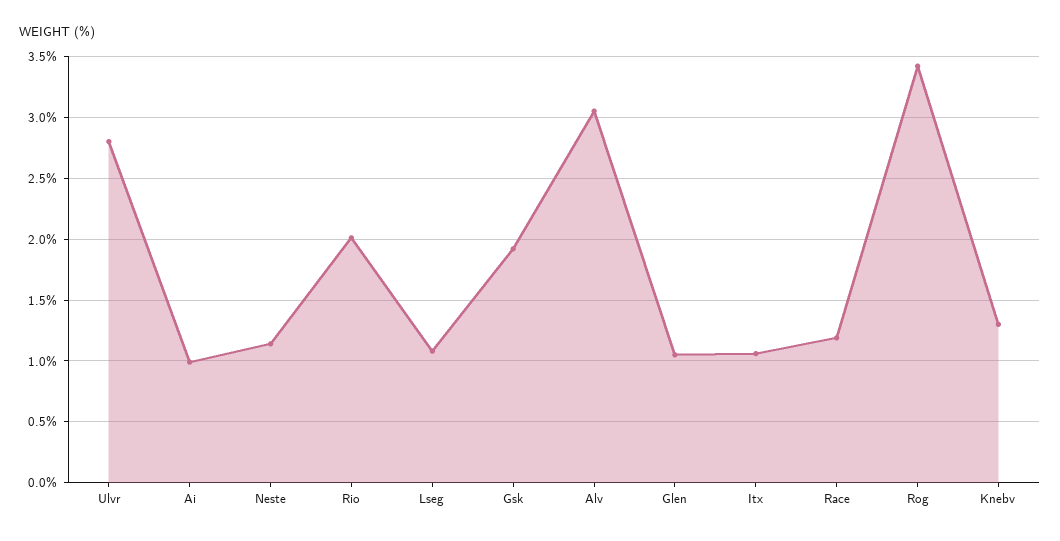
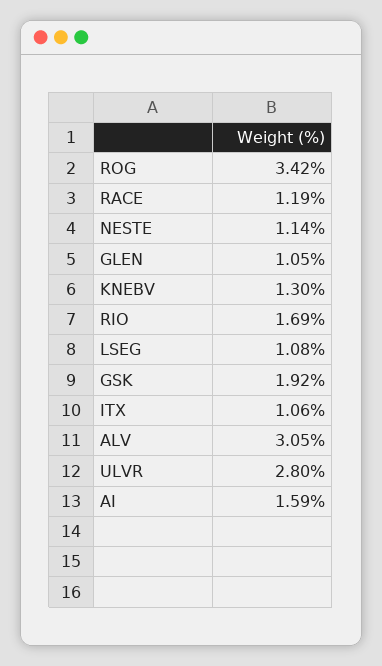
  {
    "Ulvr": 2.8,
-   "Ai": 1,
+   "Ai": 1.59,
    "Neste": 1.14,
-   "Rio": 2,
+   "Rio": 1.69,
    "Lseg": 1.08,
    "Gsk": 1.92,
    "Alv": 3.05,
    "Glen": 1.05,
    "Itx": 1.06,
    "Race": 1.19,
    "Rog": 3.42,
    "Knebv": 1.3
  }

